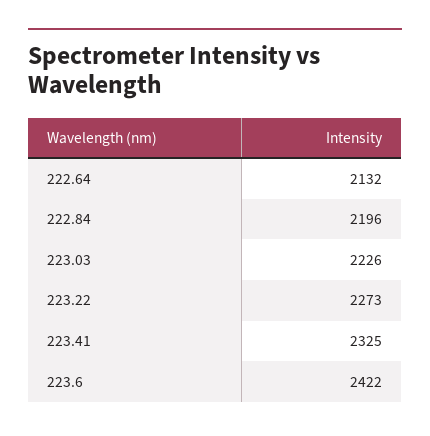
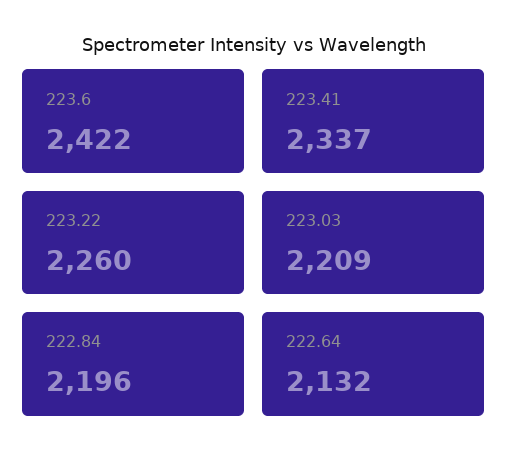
  {
    "222.64": 2132,
    "222.84": 2196,
-   "223.03": 2226,
+   "223.03": 2209,
-   "223.22": 2273,
+   "223.22": 2260,
-   "223.41": 2325,
+   "223.41": 2337,
    "223.6": 2422
  }

